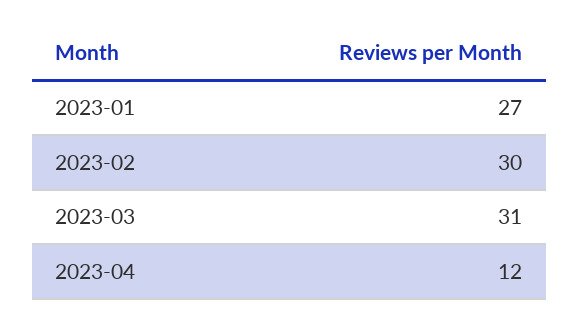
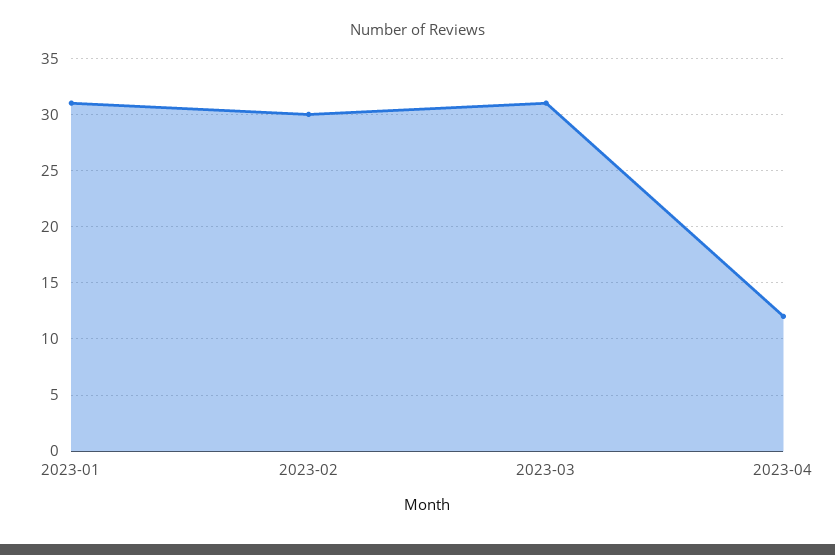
  {
-   "2023-01": 27,
+   "2023-01": 31,
    "2023-02": 30,
    "2023-03": 31,
    "2023-04": 12
  }

